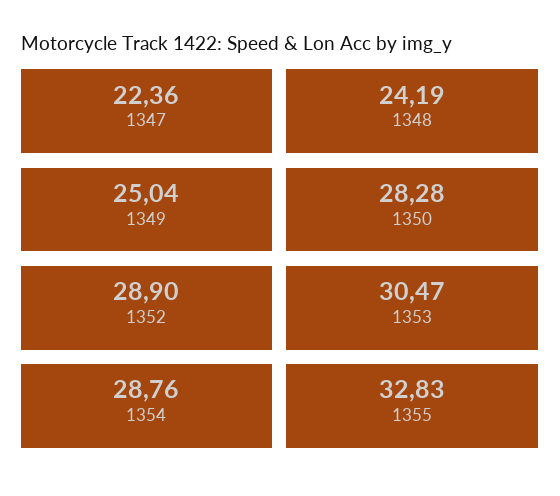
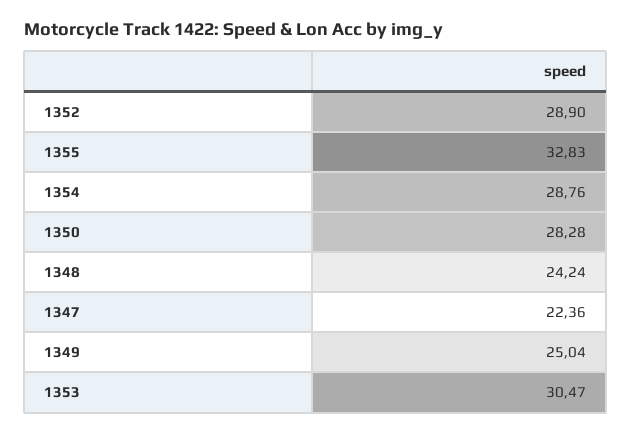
  {
    "1347": 22.36,
-   "1348": 24.19,
+   "1348": 24.24,
    "1349": 25.04,
    "1350": 28.28,
    "1352": 28.9,
    "1353": 30.47,
    "1354": 28.76,
    "1355": 32.83
  }

